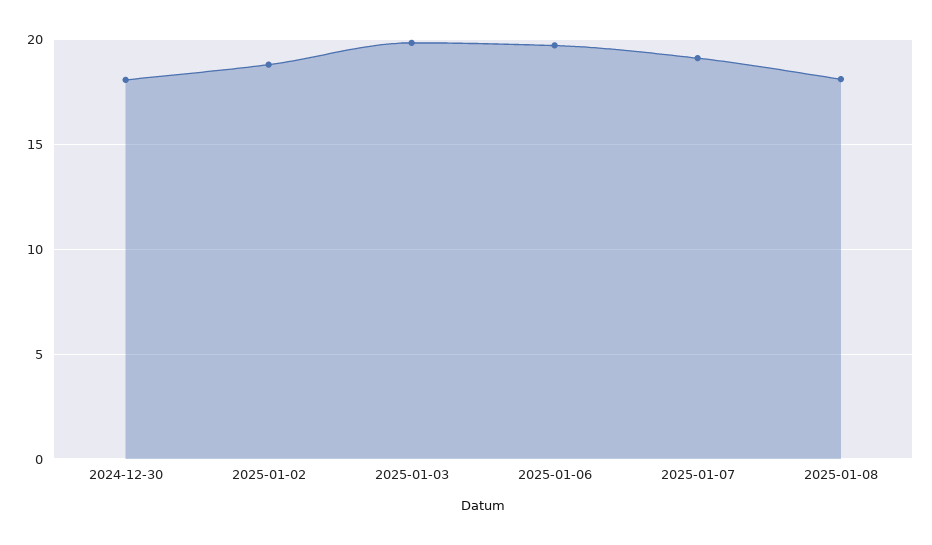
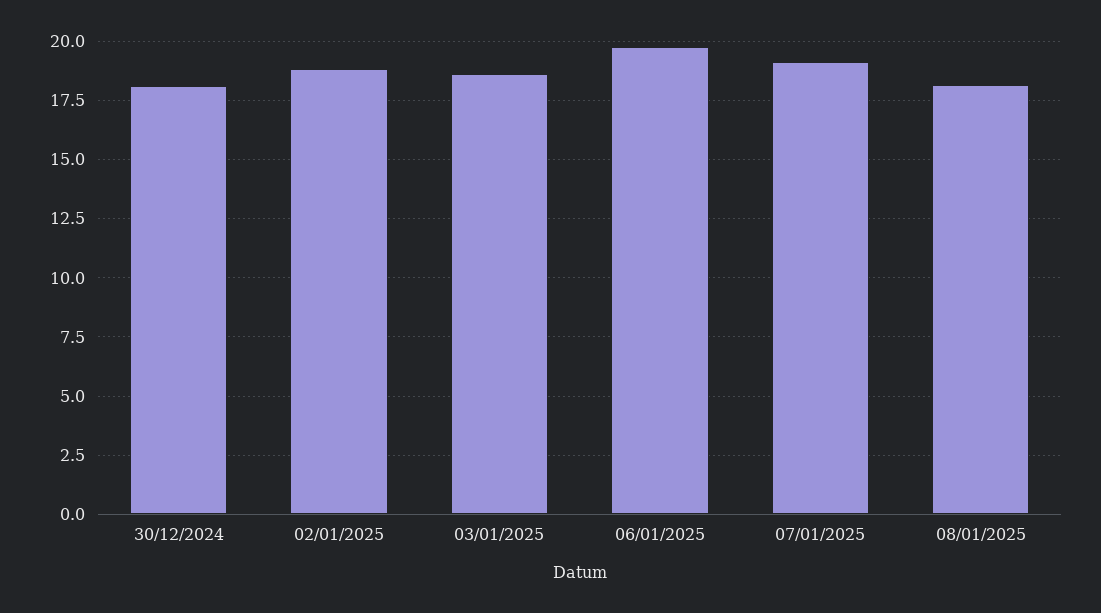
  {
    "2024-12-30": 18,
    "2025-01-02": 19,
-   "2025-01-03": 20,
+   "2025-01-03": 18.5,
    "2025-01-06": 19.5,
    "2025-01-07": 19,
    "2025-01-08": 18
  }

